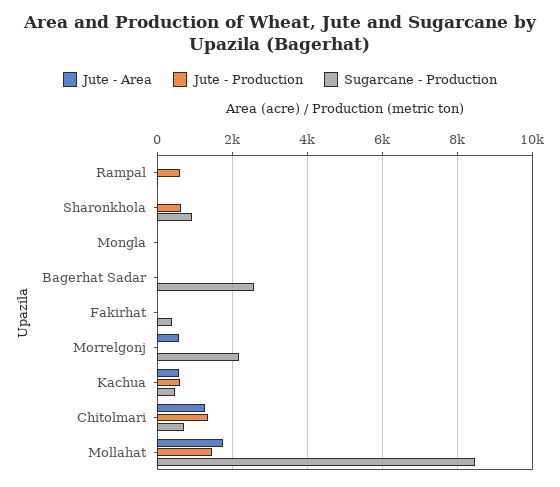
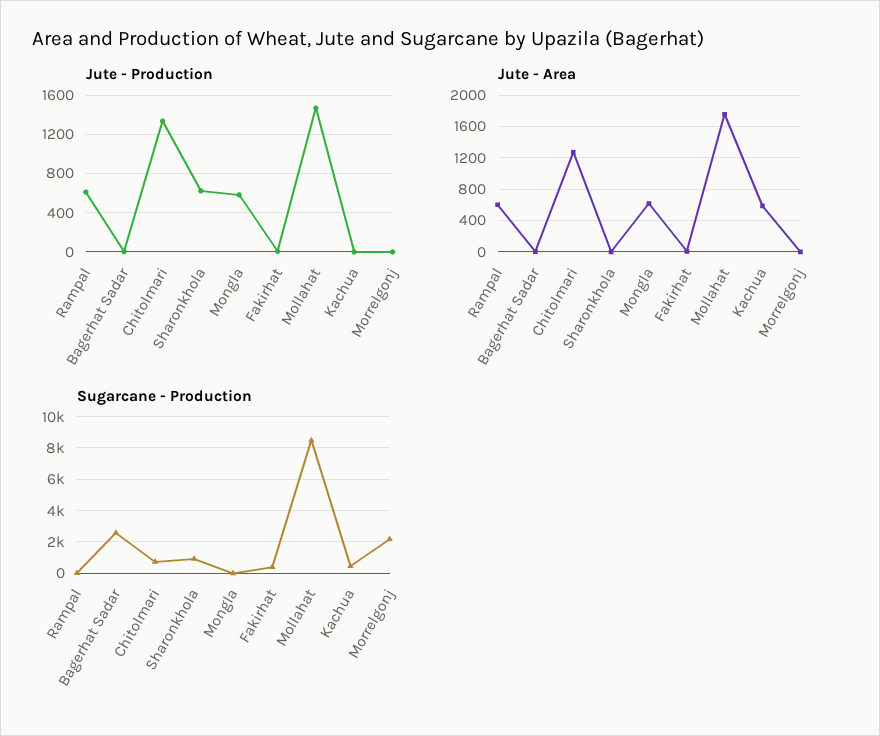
  {
    "Jute - Area": {
-     "Rampal": 0,
+     "Rampal": 600,
      "Sharonkhola": 0,
-     "Mongla": 0,
+     "Mongla": 600,
      "Bagerhat Sadar": 0,
      "Fakirhat": 0,
-     "Morrelgonj": 600,
+     "Morrelgonj": 0,
      "Kachua": 600,
      "Chitolmari": 1300,
      "Mollahat": 1800
    },
    "Jute - Production": {
      "Rampal": 600,
      "Sharonkhola": 600,
-     "Mongla": 0,
+     "Mongla": 600,
      "Bagerhat Sadar": 0,
      "Fakirhat": 0,
      "Morrelgonj": 0,
-     "Kachua": 600,
+     "Kachua": 0,
      "Chitolmari": 1300,
      "Mollahat": 1500
    },
    "Sugarcane - Production": {
      "Rampal": 0,
      "Sharonkhola": 1000,
      "Mongla": 0,
      "Bagerhat Sadar": 2600,
      "Fakirhat": 400,
      "Morrelgonj": 2200,
      "Kachua": 400,
      "Chitolmari": 800,
      "Mollahat": 8400
    }
  }

